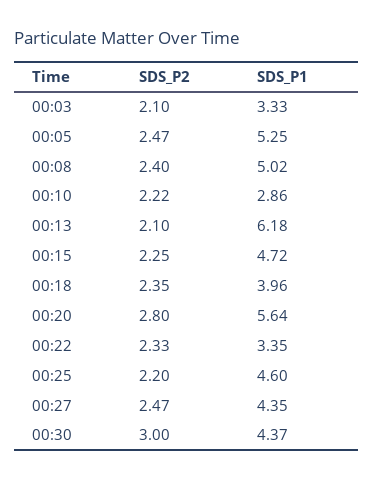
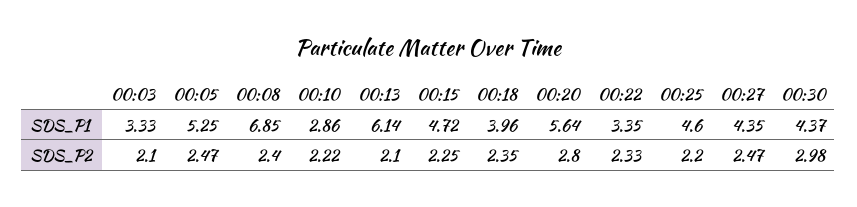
  {
    "SDS_P2": {
      "00:03": 2.1,
      "00:05": 2.47,
      "00:08": 2.4,
      "00:10": 2.22,
      "00:13": 2.1,
      "00:15": 2.25,
      "00:18": 2.35,
      "00:20": 2.8,
      "00:22": 2.33,
      "00:25": 2.2,
      "00:27": 2.47,
-     "00:30": 3
+     "00:30": 2.98
    },
    "SDS_P1": {
      "00:03": 3.33,
      "00:05": 5.25,
-     "00:08": 5.02,
+     "00:08": 6.85,
      "00:10": 2.86,
-     "00:13": 6.18,
+     "00:13": 6.14,
      "00:15": 4.72,
      "00:18": 3.96,
      "00:20": 5.64,
      "00:22": 3.35,
      "00:25": 4.6,
      "00:27": 4.35,
      "00:30": 4.37
    }
  }

